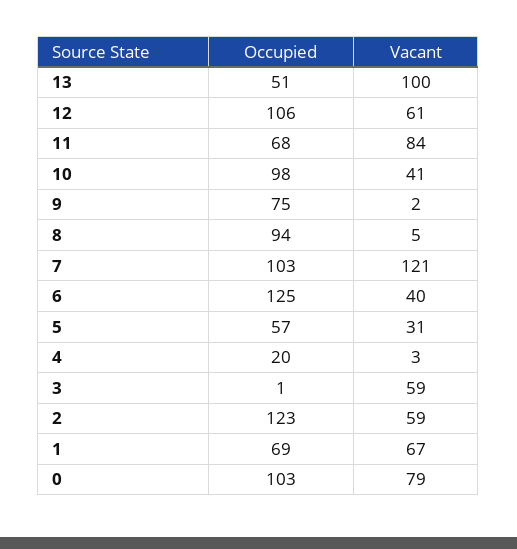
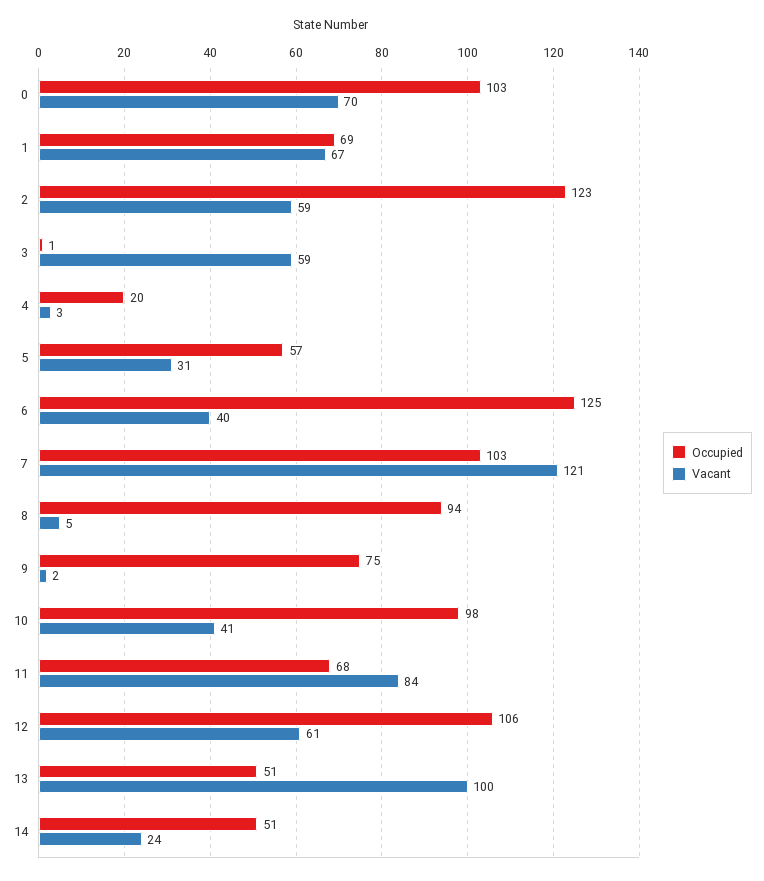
  {
    "Occupied": {
      "13": 51,
      "12": 106,
      "11": 68,
      "10": 98,
      "9": 75,
      "8": 94,
      "7": 103,
      "6": 125,
      "5": 57,
      "4": 20,
      "3": 1,
      "2": 123,
      "1": 69,
-     "0": 103
+     "0": 103,
+     "14": 51
    },
    "Vacant": {
      "13": 100,
      "12": 61,
      "11": 84,
      "10": 41,
      "9": 2,
      "8": 5,
      "7": 121,
      "6": 40,
      "5": 31,
      "4": 3,
      "3": 59,
      "2": 59,
      "1": 67,
-     "0": 79
+     "0": 70,
+     "14": 24
    }
  }

